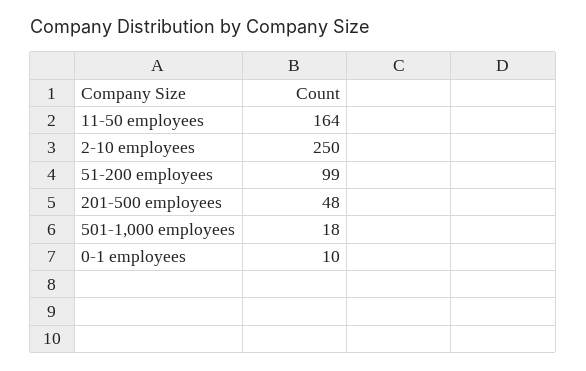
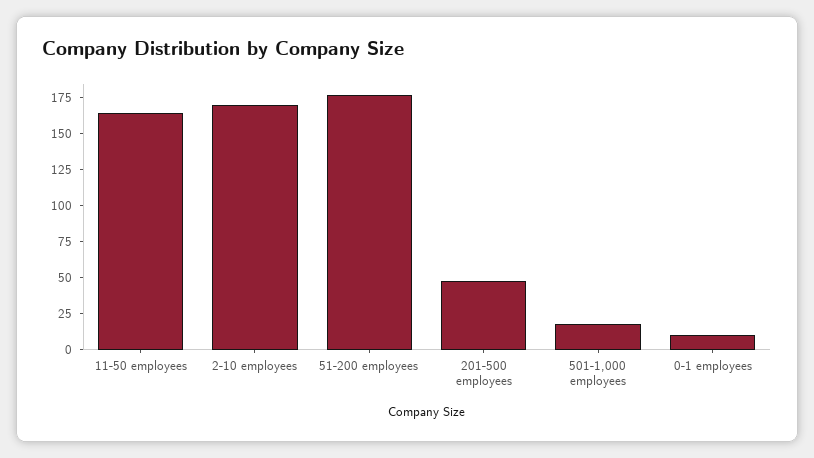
  {
    "11-50 employees": 164,
-   "2-10 employees": 250,
+   "2-10 employees": 175,
-   "51-200 employees": 99,
+   "51-200 employees": 175,
    "201-500 employees": 48,
    "501-1,000 employees": 18,
    "0-1 employees": 10
  }

